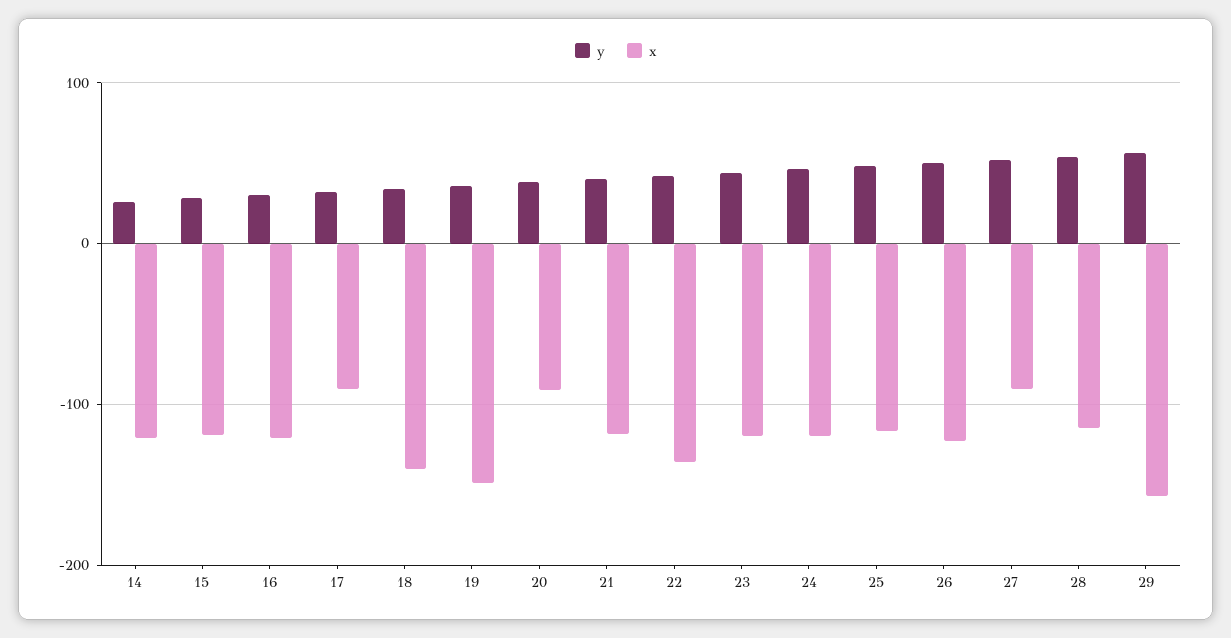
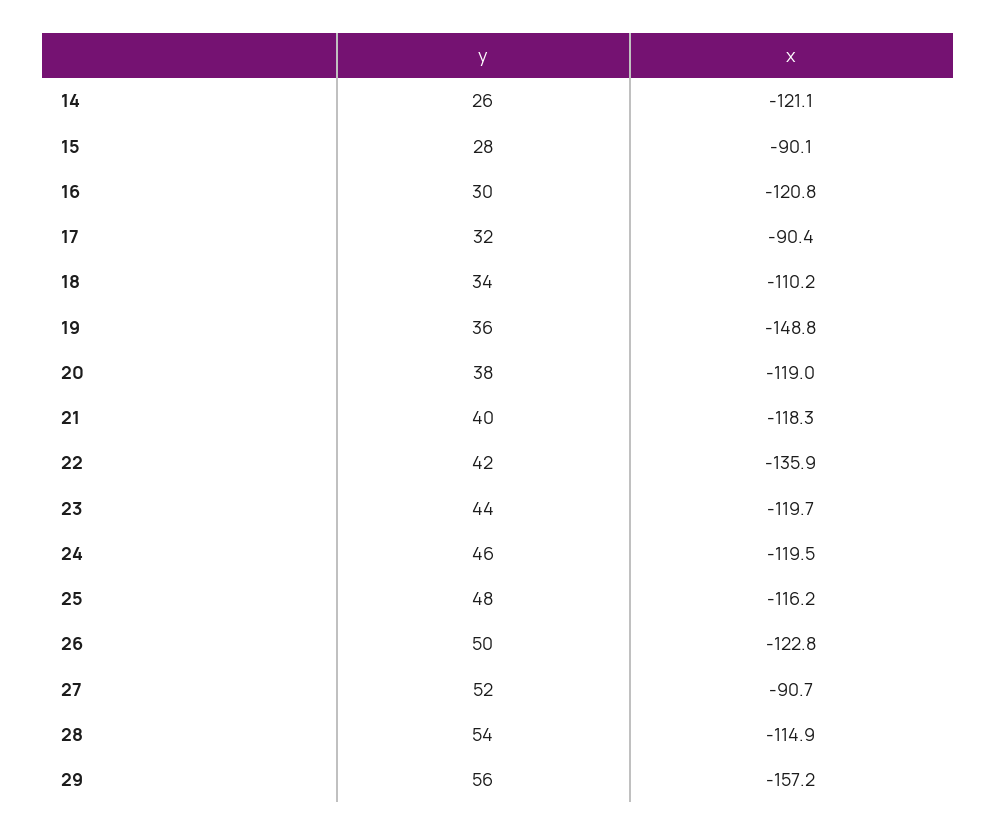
  {
    "y": {
      "14": 26,
      "15": 28,
      "16": 30,
      "17": 32,
      "18": 34,
      "19": 36,
      "20": 38,
      "21": 40,
      "22": 42,
      "23": 44,
      "24": 46,
      "25": 48,
      "26": 50,
      "27": 52,
      "28": 54,
      "29": 56
    },
    "x": {
      "14": -121.1,
-     "15": -120,
+     "15": -90.1,
      "16": -120.8,
      "17": -90.4,
-     "18": -140,
+     "18": -110.2,
      "19": -148.8,
-     "20": -90,
+     "20": -119,
      "21": -118.3,
      "22": -135.9,
      "23": -119.7,
      "24": -119.5,
      "25": -116.2,
      "26": -122.8,
      "27": -90.7,
      "28": -114.9,
      "29": -157.2
    }
  }

